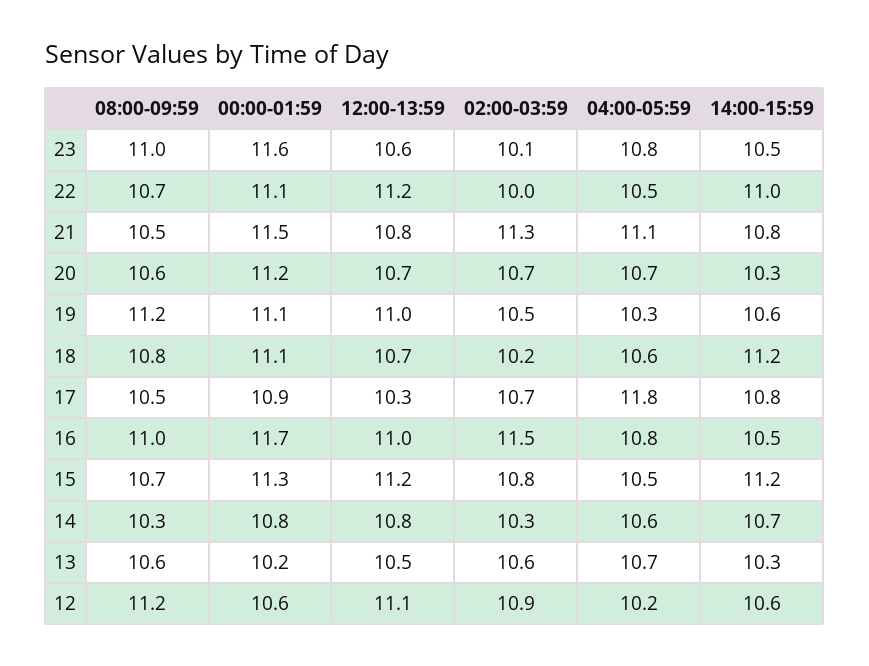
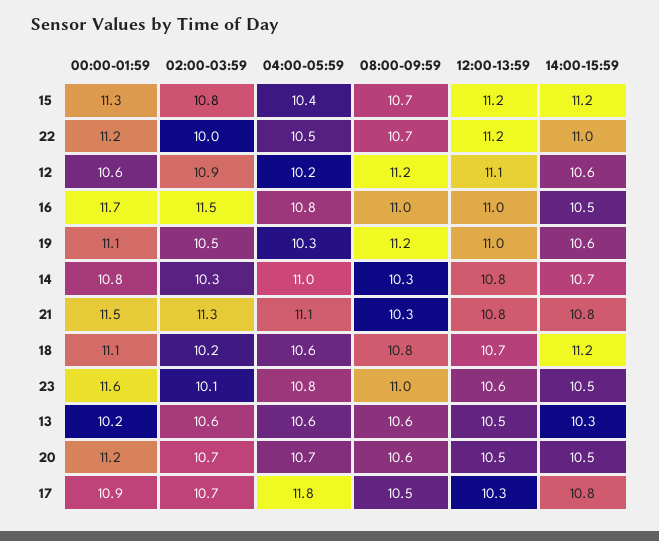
  {
    "08:00-09:59": {
      "23": 11,
      "22": 10.7,
-     "21": 10.5,
+     "21": 10.3,
      "20": 10.6,
      "19": 11.2,
      "18": 10.8,
      "17": 10.5,
      "16": 11,
      "15": 10.7,
      "14": 10.3,
      "13": 10.6,
      "12": 11.2
    },
    "00:00-01:59": {
      "23": 11.6,
-     "22": 11.1,
+     "22": 11.2,
      "21": 11.5,
      "20": 11.2,
      "19": 11.1,
      "18": 11.1,
      "17": 10.9,
      "16": 11.7,
      "15": 11.3,
      "14": 10.8,
      "13": 10.2,
      "12": 10.6
    },
    "12:00-13:59": {
      "23": 10.6,
      "22": 11.2,
      "21": 10.8,
-     "20": 10.7,
+     "20": 10.5,
      "19": 11,
      "18": 10.7,
      "17": 10.3,
      "16": 11,
      "15": 11.2,
      "14": 10.8,
      "13": 10.5,
      "12": 11.1
    },
    "02:00-03:59": {
      "23": 10.1,
      "22": 10,
      "21": 11.3,
      "20": 10.7,
      "19": 10.5,
      "18": 10.2,
      "17": 10.7,
      "16": 11.5,
      "15": 10.8,
      "14": 10.3,
      "13": 10.6,
      "12": 10.9
    },
    "04:00-05:59": {
      "23": 10.8,
      "22": 10.5,
      "21": 11.1,
      "20": 10.7,
      "19": 10.3,
      "18": 10.6,
      "17": 11.8,
      "16": 10.8,
-     "15": 10.5,
+     "15": 10.4,
-     "14": 10.6,
+     "14": 11,
-     "13": 10.7,
+     "13": 10.6,
      "12": 10.2
    },
    "14:00-15:59": {
      "23": 10.5,
      "22": 11,
      "21": 10.8,
-     "20": 10.3,
+     "20": 10.5,
      "19": 10.6,
      "18": 11.2,
      "17": 10.8,
      "16": 10.5,
      "15": 11.2,
      "14": 10.7,
      "13": 10.3,
      "12": 10.6
    }
  }

